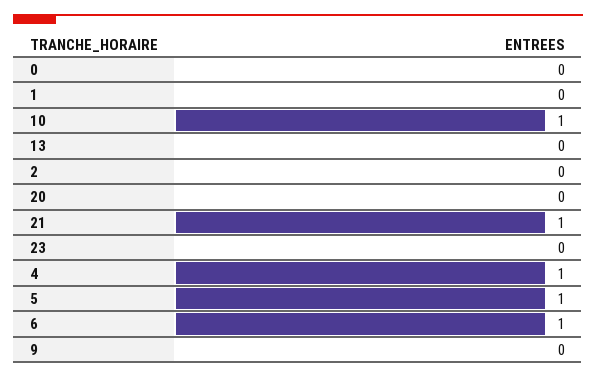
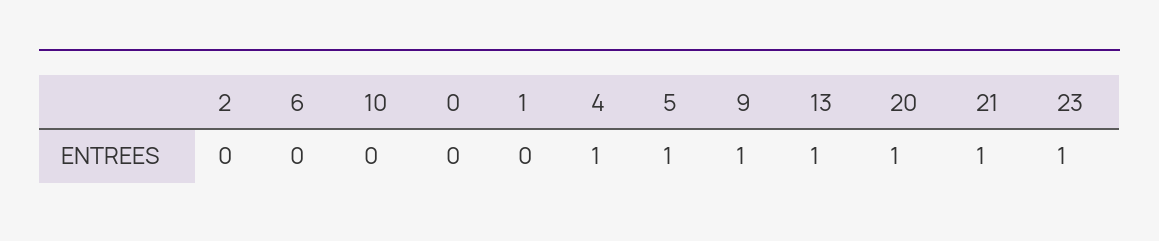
  {
    "0": 0,
    "1": 0,
-   "10": 1,
+   "10": 0,
-   "13": 0,
+   "13": 1,
    "2": 0,
-   "20": 0,
+   "20": 1,
    "21": 1,
-   "23": 0,
+   "23": 1,
    "4": 1,
    "5": 1,
-   "6": 1,
+   "6": 0,
-   "9": 0
+   "9": 1
  }

